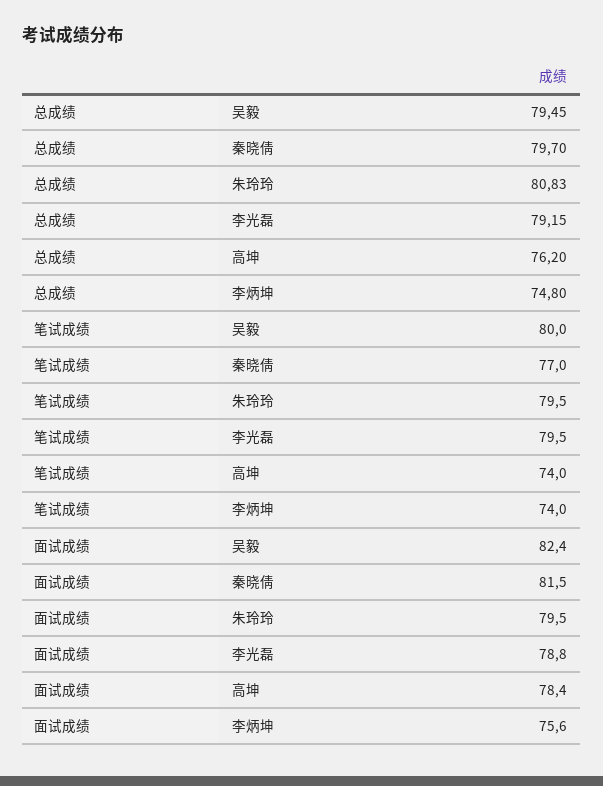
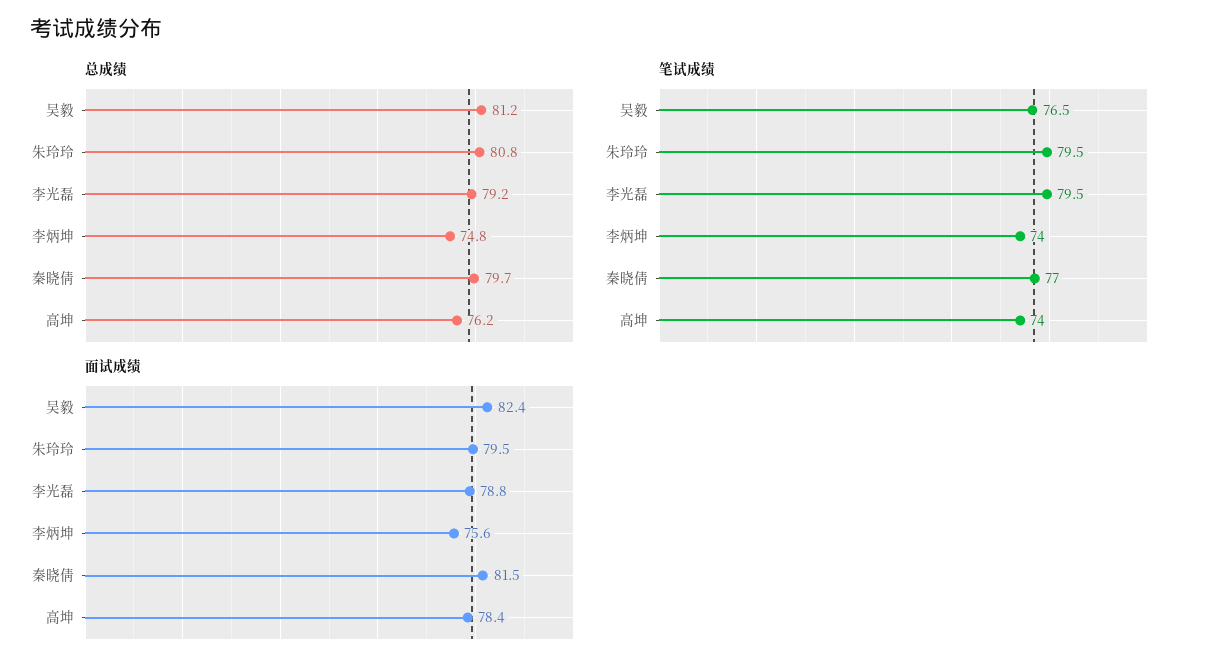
  {
    "总成绩": {
-     "吴毅": 79.45,
+     "吴毅": 81.2,
      "秦晓倩": 79.7,
      "朱玲玲": 80.83,
      "李光磊": 79.15,
      "高坤": 76.2,
      "李炳坤": 74.8
    },
    "笔试成绩": {
-     "吴毅": 80,
+     "吴毅": 76.5,
      "秦晓倩": 77,
      "朱玲玲": 79.5,
      "李光磊": 79.5,
      "高坤": 74,
      "李炳坤": 74
    },
    "面试成绩": {
      "吴毅": 82.4,
      "秦晓倩": 81.5,
      "朱玲玲": 79.5,
      "李光磊": 78.8,
      "高坤": 78.4,
      "李炳坤": 75.6
    }
  }

